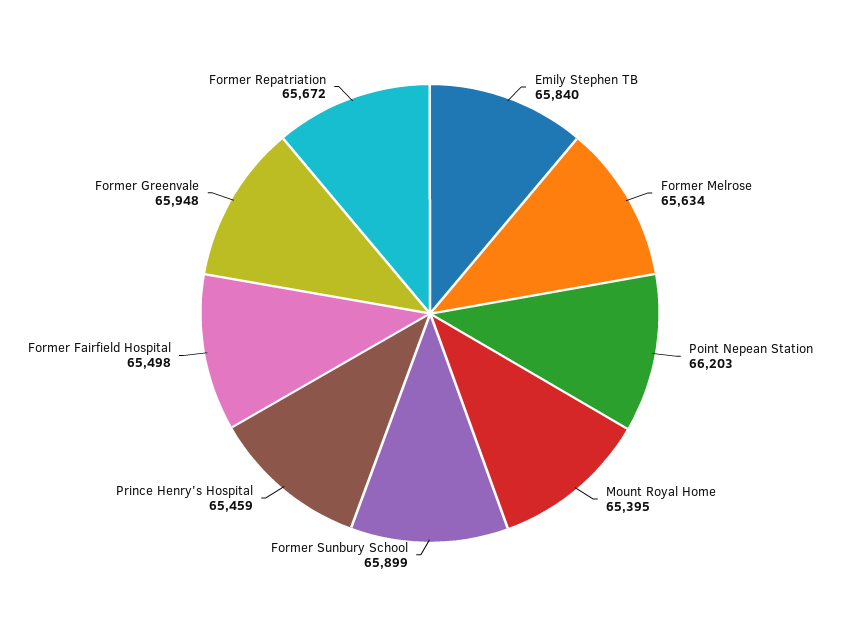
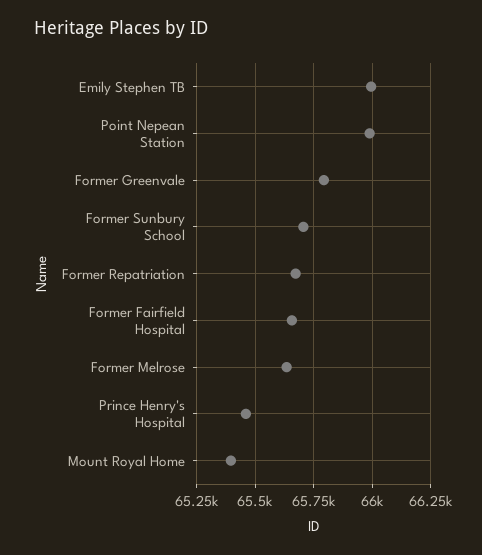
  {
-   "Emily Stephen TB": 65840,
+   "Emily Stephen TB": 66000,
    "Former Melrose": 65634,
-   "Point Nepean Station": 66203,
+   "Point Nepean Station": 66000,
    "Mount Royal Home": 65395,
-   "Former Sunbury School": 65899,
+   "Former Sunbury School": 65700,
    "Prince Henry's Hospital": 65459,
-   "Former Fairfield Hospital": 65498,
+   "Former Fairfield Hospital": 65650,
-   "Former Greenvale": 65948,
+   "Former Greenvale": 65800,
    "Former Repatriation": 65672
  }

